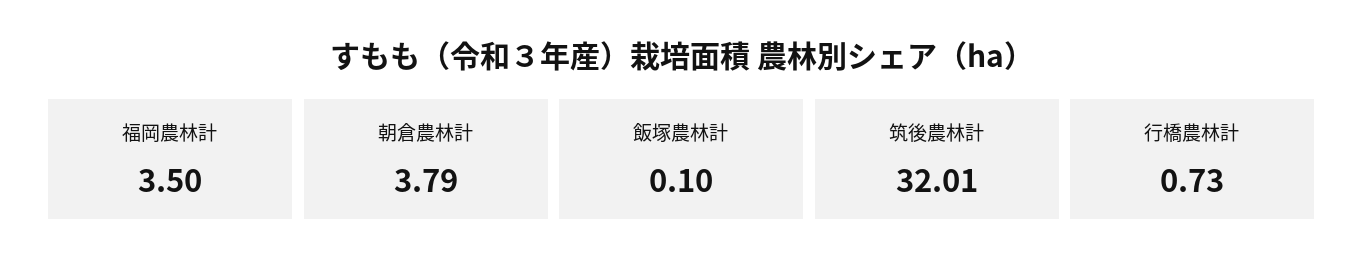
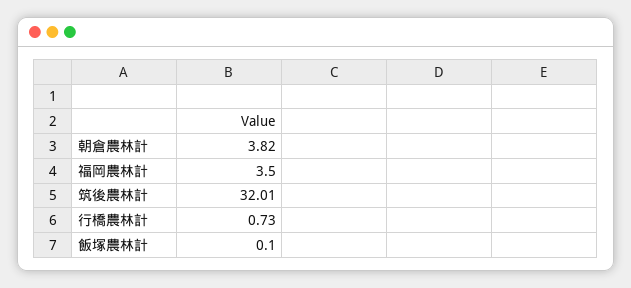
  {
    "福岡農林計": 3.5,
-   "朝倉農林計": 3.79,
+   "朝倉農林計": 3.82,
    "飯塚農林計": 0.1,
    "筑後農林計": 32.01,
    "行橋農林計": 0.73
  }

